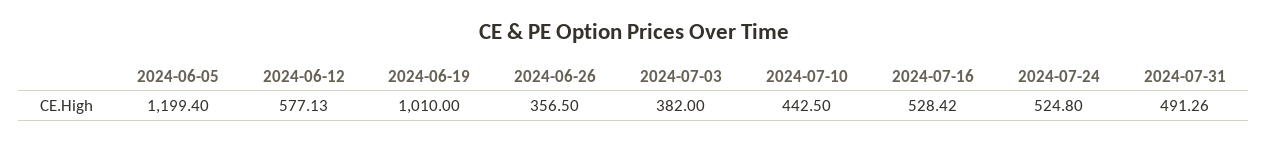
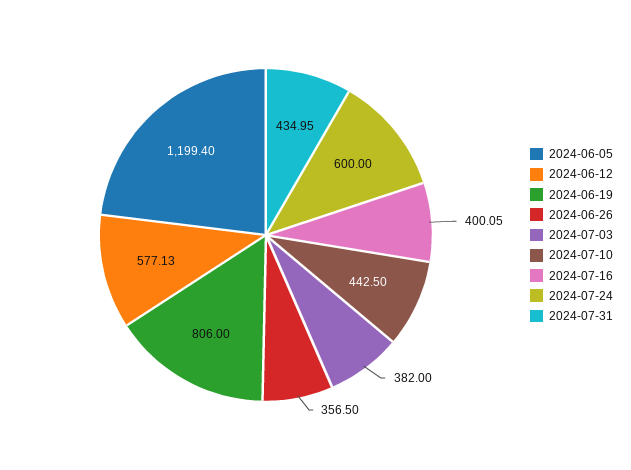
  {
    "2024-06-05": 1199.4,
    "2024-06-12": 577.13,
-   "2024-06-19": 1010,
+   "2024-06-19": 806,
    "2024-06-26": 356.5,
    "2024-07-03": 382,
    "2024-07-10": 442.5,
-   "2024-07-16": 528.42,
+   "2024-07-16": 400.05,
-   "2024-07-24": 524.8,
+   "2024-07-24": 600,
-   "2024-07-31": 491.26
+   "2024-07-31": 434.95
  }

